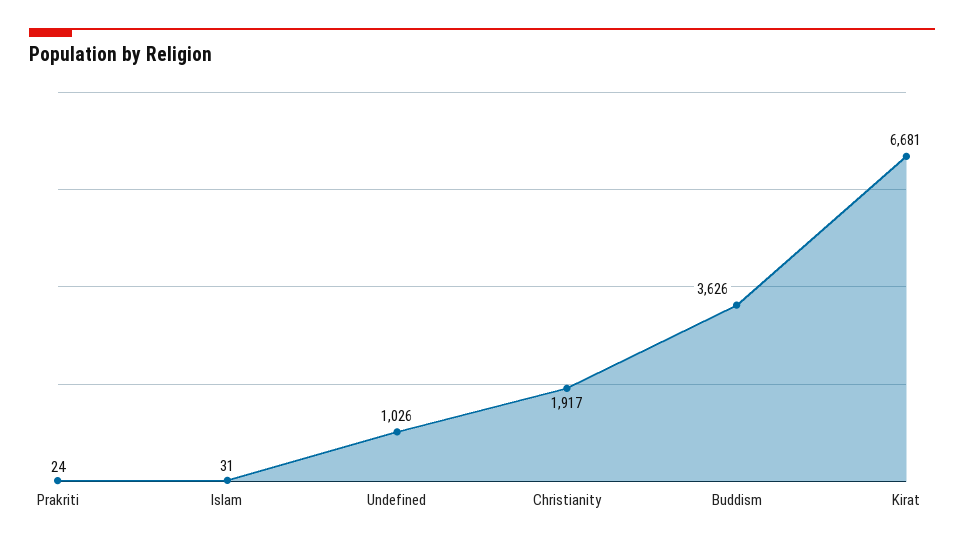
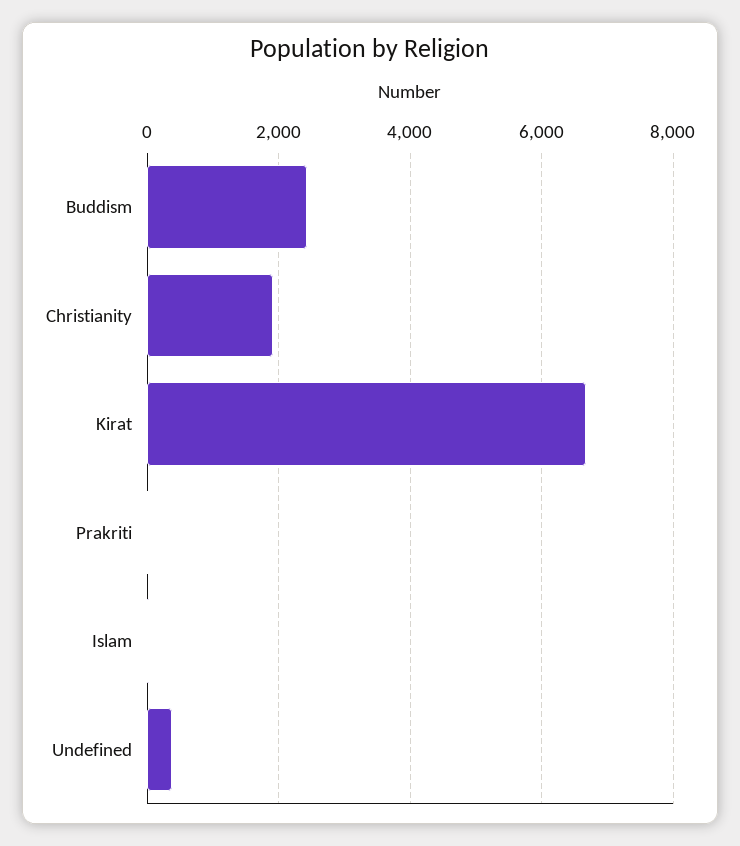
  {
    "Prakriti": 24,
    "Islam": 31,
-   "Undefined": 1026,
+   "Undefined": 400,
    "Christianity": 1917,
-   "Buddism": 3626,
+   "Buddism": 2400,
    "Kirat": 6681
  }

